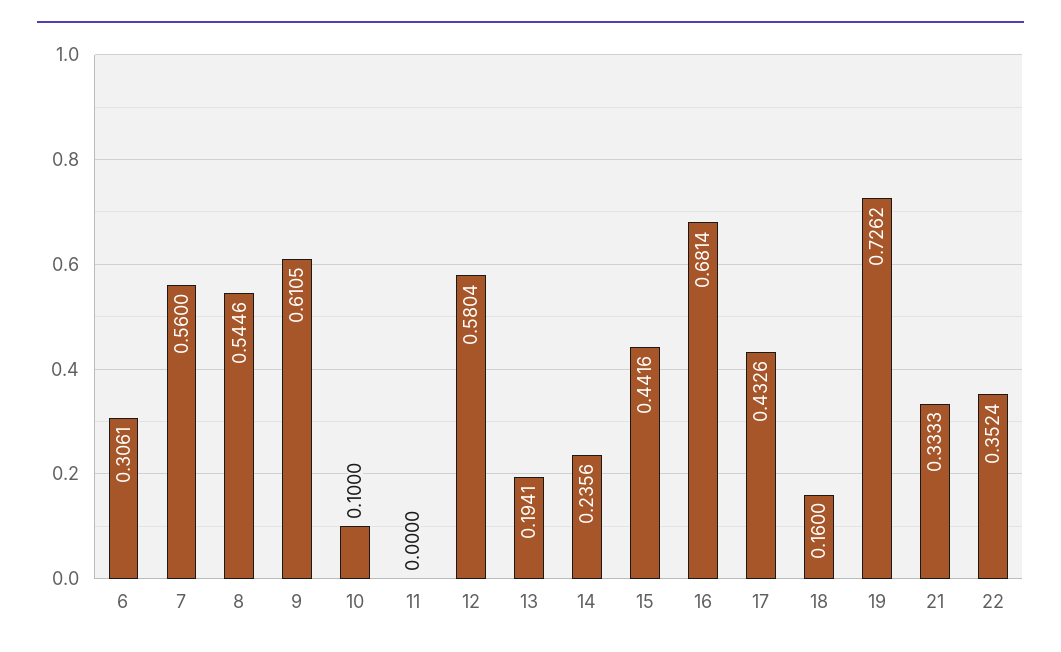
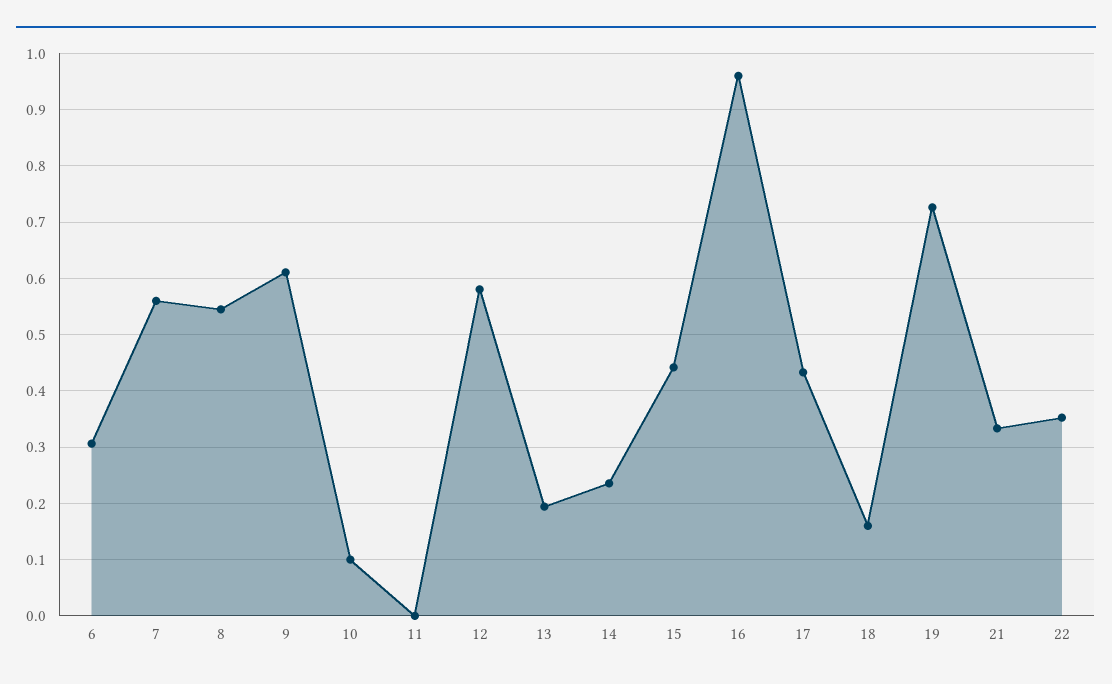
  {
    "6": 0.3061,
    "7": 0.56,
    "8": 0.5446,
    "9": 0.6105,
    "10": 0.1,
    "11": 0,
    "12": 0.5804,
    "13": 0.1941,
    "14": 0.2356,
    "15": 0.4416,
-   "16": 0.6814,
+   "16": 0.96,
    "17": 0.4326,
    "18": 0.16,
    "19": 0.7262,
    "21": 0.3333,
    "22": 0.3524
  }

